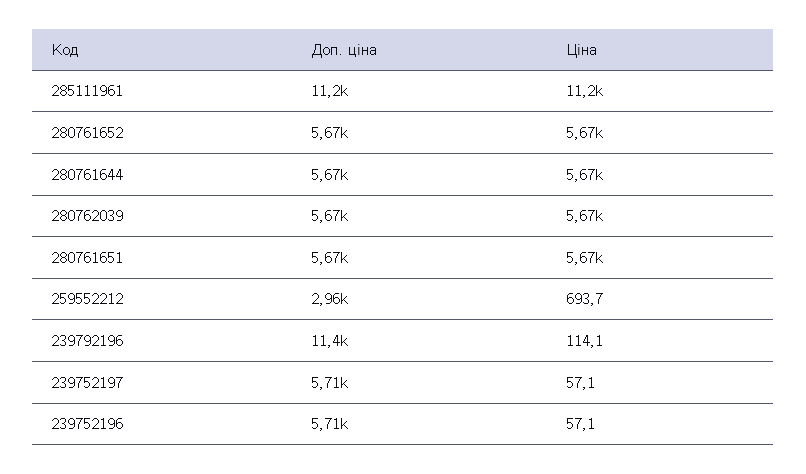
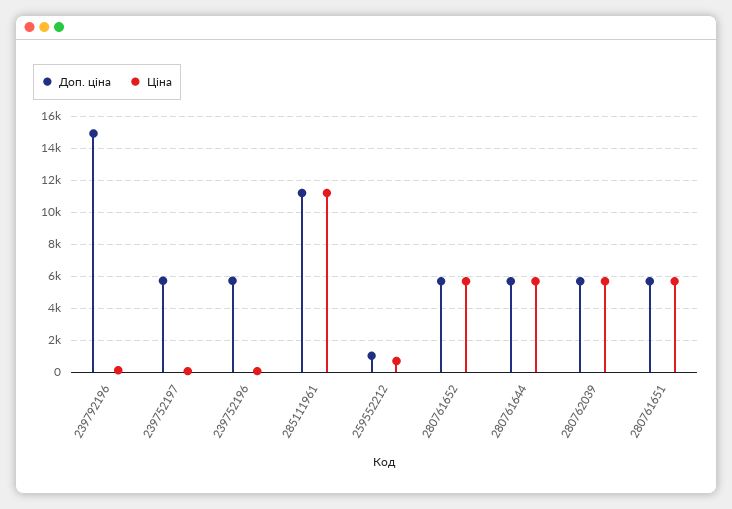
  {
    "Доп. ціна": {
      "285111961": 11200,
      "280761652": 5670,
      "280761644": 5670,
      "280762039": 5670,
      "280761651": 5670,
-     "259552212": 2960,
+     "259552212": 1000,
-     "239792196": 11400,
+     "239792196": 15000,
      "239752197": 5710,
      "239752196": 5710
    },
    "Ціна": {
      "285111961": 11200,
      "280761652": 5670,
      "280761644": 5670,
      "280762039": 5670,
      "280761651": 5670,
      "259552212": 693.7,
      "239792196": 114.1,
      "239752197": 57.1,
      "239752196": 57.1
    }
  }

